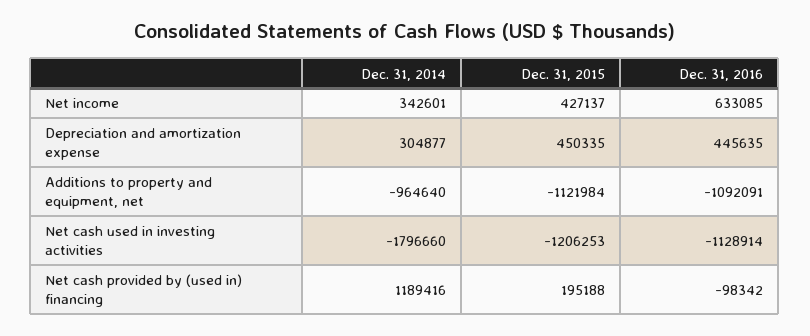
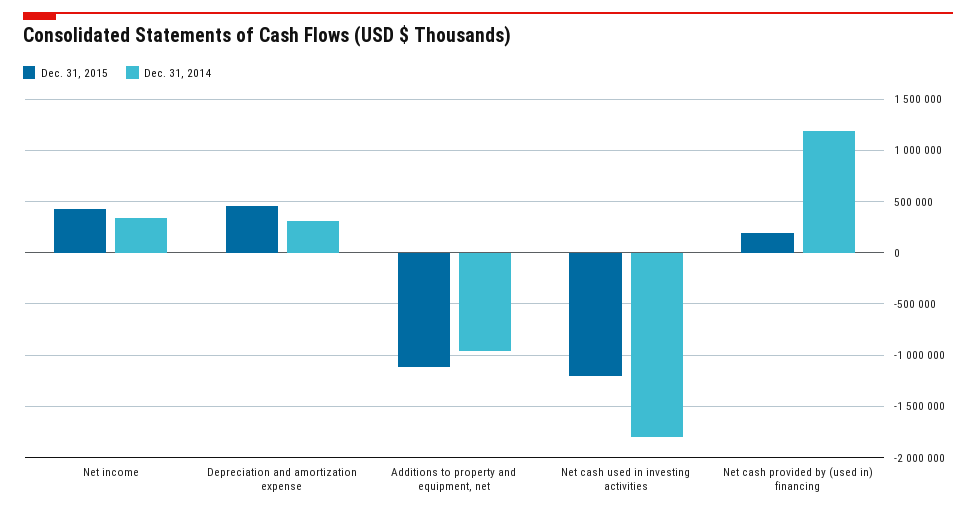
  {
    "Dec. 31, 2014": {
      "Net income": 342601,
      "Depreciation and amortization expense": 304877,
      "Additions to property and equipment, net": -964640,
      "Net cash used in investing activities": -1796660,
      "Net cash provided by (used in) financing": 1189416
    },
    "Dec. 31, 2015": {
      "Net income": 427137,
      "Depreciation and amortization expense": 450335,
      "Additions to property and equipment, net": -1121984,
      "Net cash used in investing activities": -1206253,
      "Net cash provided by (used in) financing": 195188
-   },
+   }
-   "Dec. 31, 2016": {
-     "Net income": 633085,
-     "Depreciation and amortization expense": 445635,
-     "Additions to property and equipment, net": -1092091,
-     "Net cash used in investing activities": -1128914,
-     "Net cash provided by (used in) financing": -98342
-   }
  }

